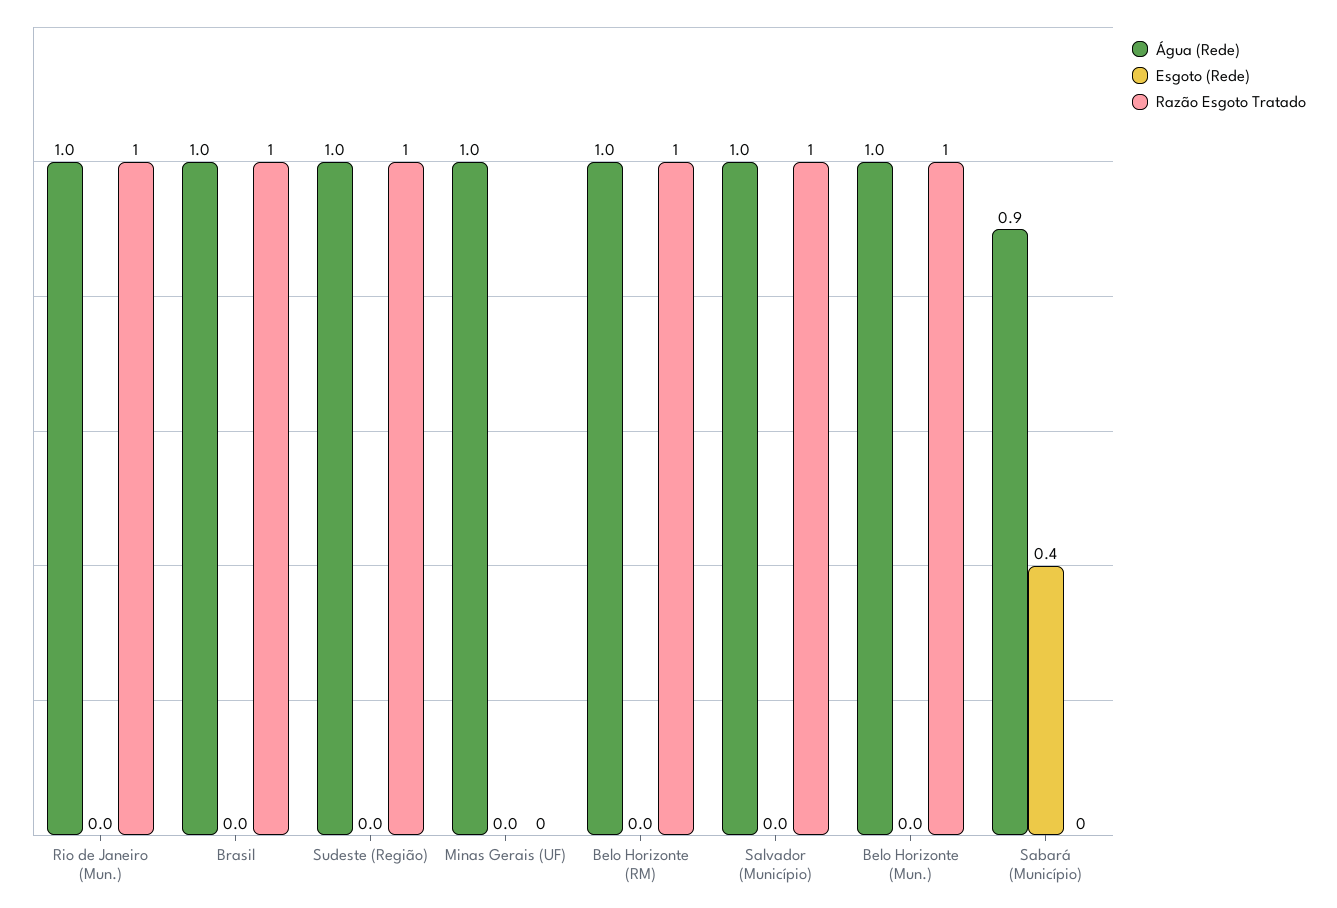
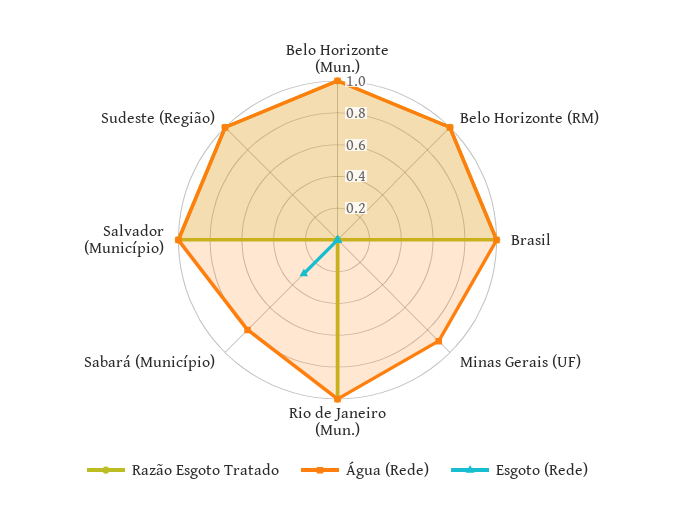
  {
    "Água (Rede)": {
      "Rio de Janeiro (Mun.)": 1,
      "Brasil": 1,
      "Sudeste (Região)": 1,
-     "Minas Gerais (UF)": 1,
+     "Minas Gerais (UF)": 0.9,
      "Belo Horizonte (RM)": 1,
      "Salvador (Município)": 1,
      "Belo Horizonte (Mun.)": 1,
-     "Sabará (Município)": 0.9
+     "Sabará (Município)": 0.8
    },
    "Esgoto (Rede)": {
      "Rio de Janeiro (Mun.)": 0,
      "Brasil": 0,
      "Sudeste (Região)": 0,
      "Minas Gerais (UF)": 0,
      "Belo Horizonte (RM)": 0,
      "Salvador (Município)": 0,
      "Belo Horizonte (Mun.)": 0,
-     "Sabará (Município)": 0.4
+     "Sabará (Município)": 0.3
    },
    "Razão Esgoto Tratado": {
      "Rio de Janeiro (Mun.)": 1,
      "Brasil": 1,
      "Sudeste (Região)": 1,
      "Minas Gerais (UF)": 0,
      "Belo Horizonte (RM)": 1,
      "Salvador (Município)": 1,
      "Belo Horizonte (Mun.)": 1,
      "Sabará (Município)": 0
    }
  }

